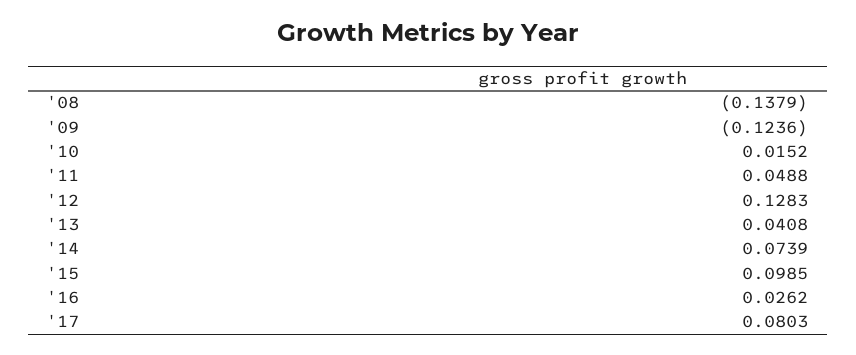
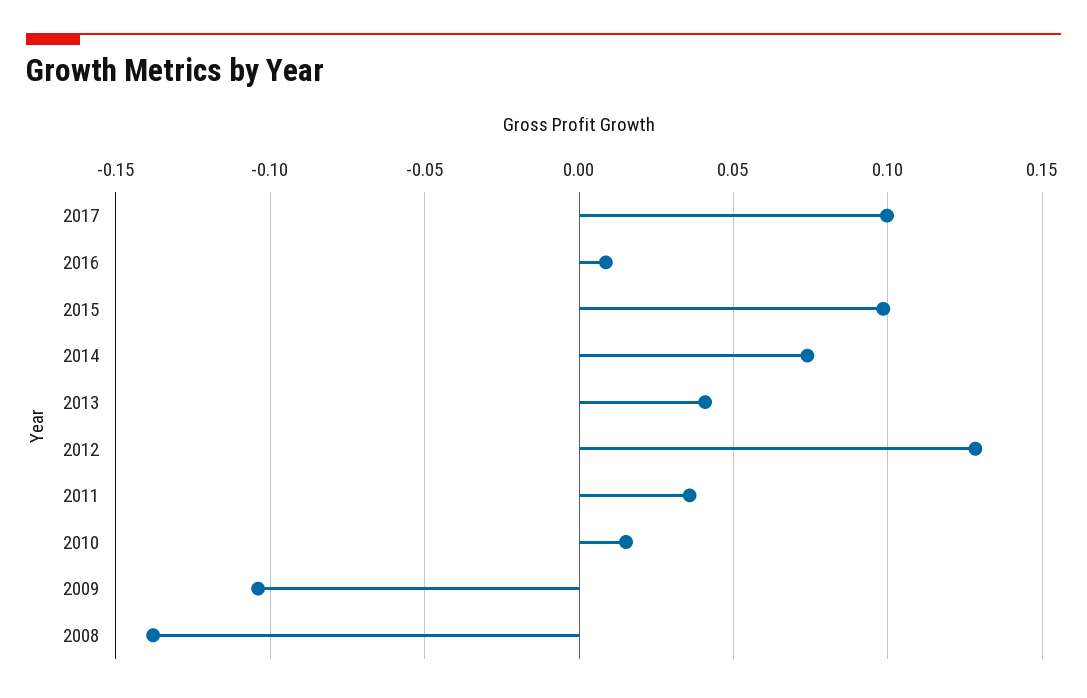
  {
    "'08": -0.1379,
-   "'09": -0.1236,
+   "'09": -0.105,
    "'10": 0.0152,
-   "'11": 0.0488,
+   "'11": 0.035,
    "'12": 0.1283,
    "'13": 0.0408,
    "'14": 0.0739,
    "'15": 0.0985,
-   "'16": 0.0262,
+   "'16": 0.01,
-   "'17": 0.0803
+   "'17": 0.1
  }

